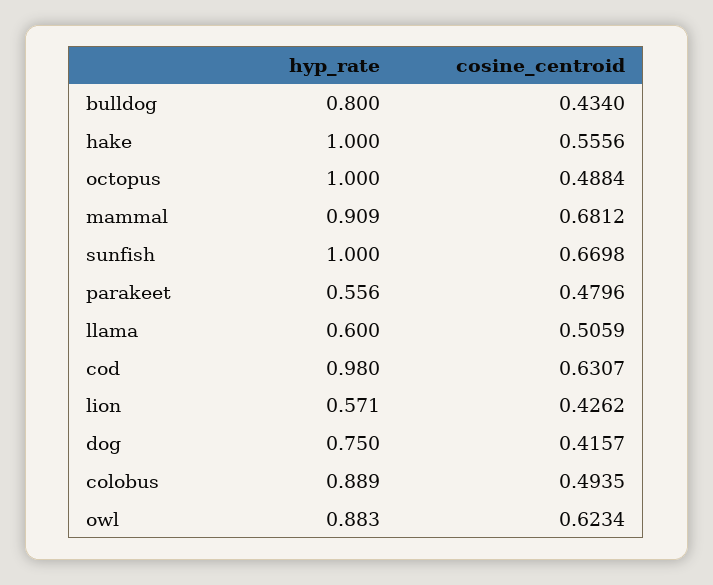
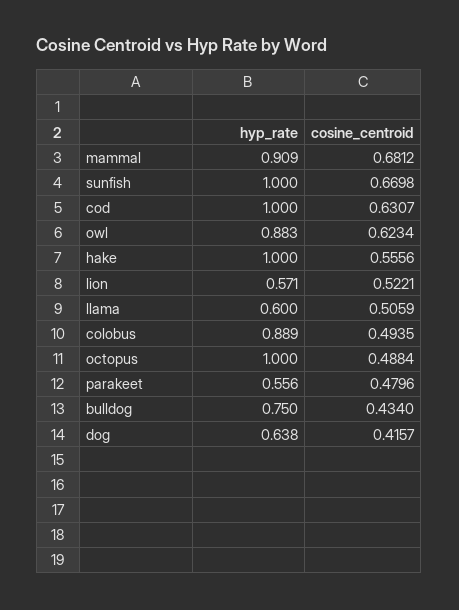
  {
    "hyp_rate": {
-     "bulldog": 0.8,
+     "bulldog": 0.75,
      "hake": 1,
      "octopus": 1,
      "mammal": 0.909,
      "sunfish": 1,
      "parakeet": 0.556,
      "llama": 0.6,
-     "cod": 0.98,
+     "cod": 1,
      "lion": 0.571,
-     "dog": 0.75,
+     "dog": 0.638,
      "colobus": 0.889,
      "owl": 0.883
    },
    "cosine_centroid": {
      "bulldog": 0.434,
      "hake": 0.5556,
      "octopus": 0.4884,
      "mammal": 0.6812,
      "sunfish": 0.6698,
      "parakeet": 0.4796,
      "llama": 0.5059,
      "cod": 0.6307,
-     "lion": 0.4262,
+     "lion": 0.5221,
      "dog": 0.4157,
      "colobus": 0.4935,
      "owl": 0.6234
    }
  }

